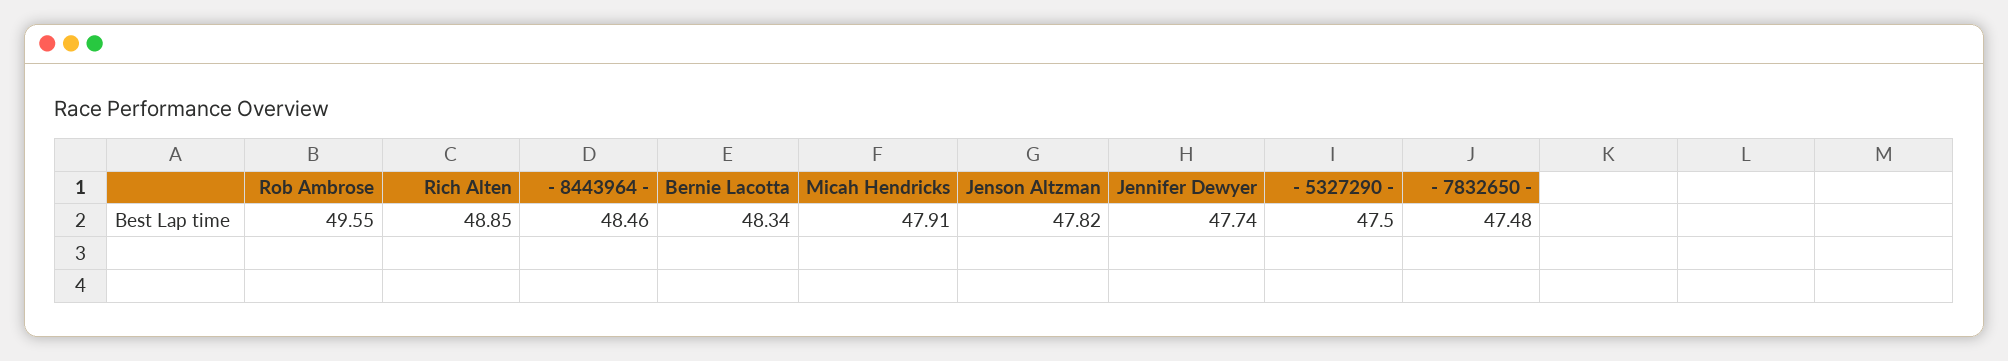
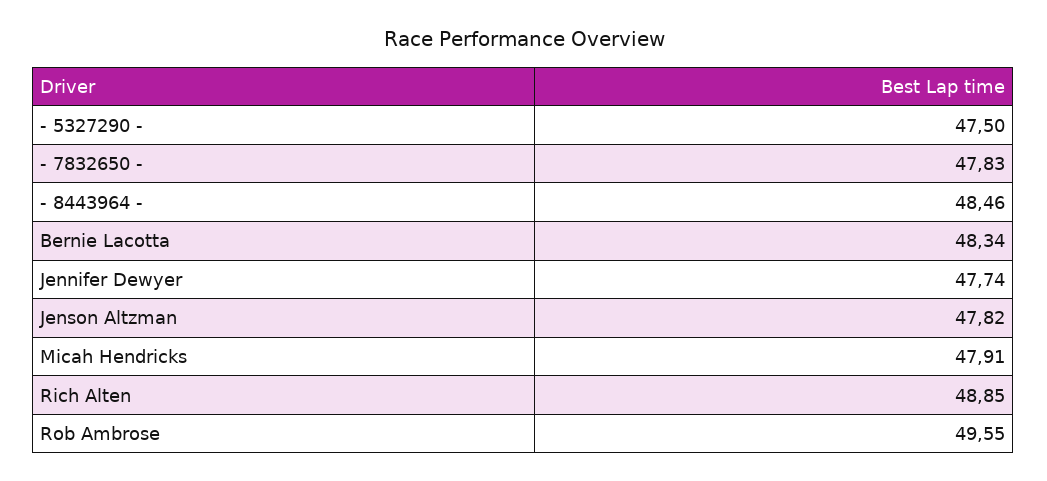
  {
    "Rob Ambrose": 49.55,
    "Rich Alten": 48.85,
    "- 8443964 -": 48.46,
    "Bernie Lacotta": 48.34,
    "Micah Hendricks": 47.91,
    "Jenson Altzman": 47.82,
    "Jennifer Dewyer": 47.74,
    "- 5327290 -": 47.5,
-   "- 7832650 -": 47.48
+   "- 7832650 -": 47.83
  }

